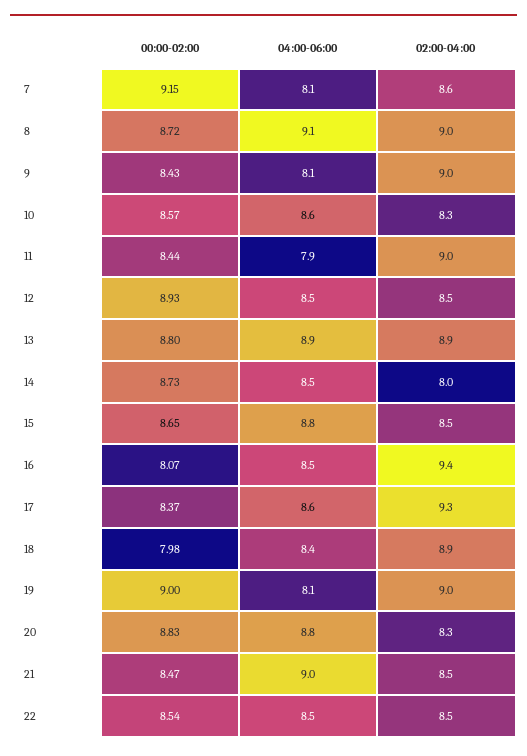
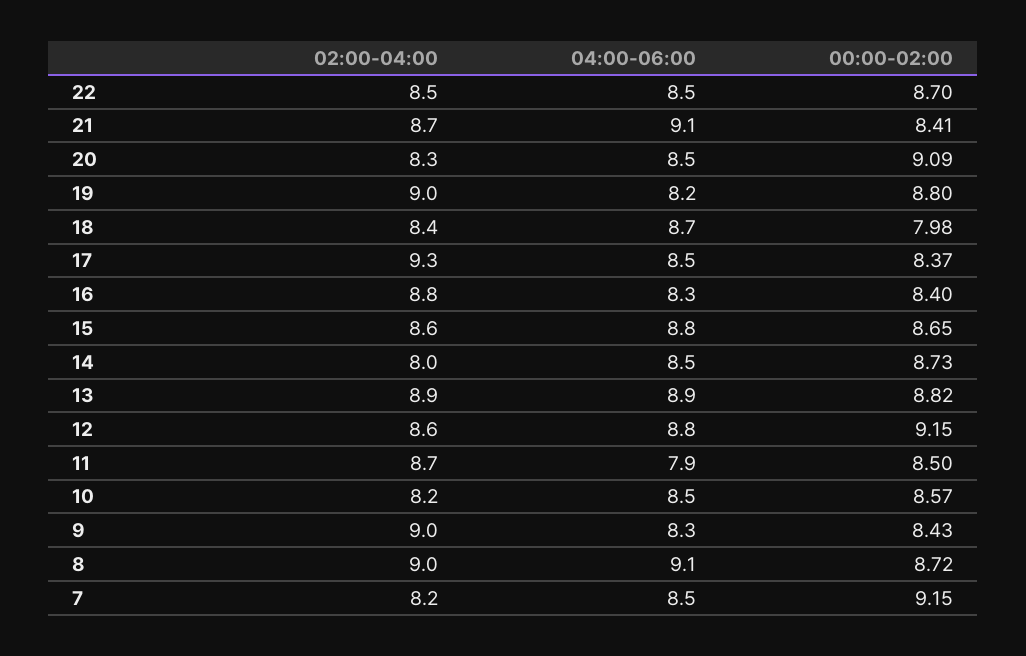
  {
    "00:00-02:00": {
      "7": 9.15,
      "8": 8.72,
      "9": 8.43,
      "10": 8.57,
-     "11": 8.44,
+     "11": 8.5,
-     "12": 8.93,
+     "12": 9.15,
-     "13": 8.8,
+     "13": 8.82,
      "14": 8.73,
      "15": 8.65,
-     "16": 8.07,
+     "16": 8.4,
      "17": 8.37,
      "18": 7.98,
-     "19": 9,
+     "19": 8.8,
-     "20": 8.83,
+     "20": 9.09,
-     "21": 8.47,
+     "21": 8.41,
-     "22": 8.54
+     "22": 8.7
    },
    "04:00-06:00": {
-     "7": 8.1,
+     "7": 8.5,
      "8": 9.1,
-     "9": 8.1,
+     "9": 8.3,
-     "10": 8.6,
+     "10": 8.5,
      "11": 7.9,
-     "12": 8.5,
+     "12": 8.8,
      "13": 8.9,
      "14": 8.5,
      "15": 8.8,
-     "16": 8.5,
+     "16": 8.3,
-     "17": 8.6,
+     "17": 8.5,
-     "18": 8.4,
+     "18": 8.7,
-     "19": 8.1,
+     "19": 8.2,
-     "20": 8.8,
+     "20": 8.5,
-     "21": 9,
+     "21": 9.1,
      "22": 8.5
    },
    "02:00-04:00": {
-     "7": 8.6,
+     "7": 8.2,
      "8": 9,
      "9": 9,
-     "10": 8.3,
+     "10": 8.2,
-     "11": 9,
+     "11": 8.7,
-     "12": 8.5,
+     "12": 8.6,
      "13": 8.9,
      "14": 8,
-     "15": 8.5,
+     "15": 8.6,
-     "16": 9.4,
+     "16": 8.8,
      "17": 9.3,
-     "18": 8.9,
+     "18": 8.4,
      "19": 9,
      "20": 8.3,
-     "21": 8.5,
+     "21": 8.7,
      "22": 8.5
    }
  }

